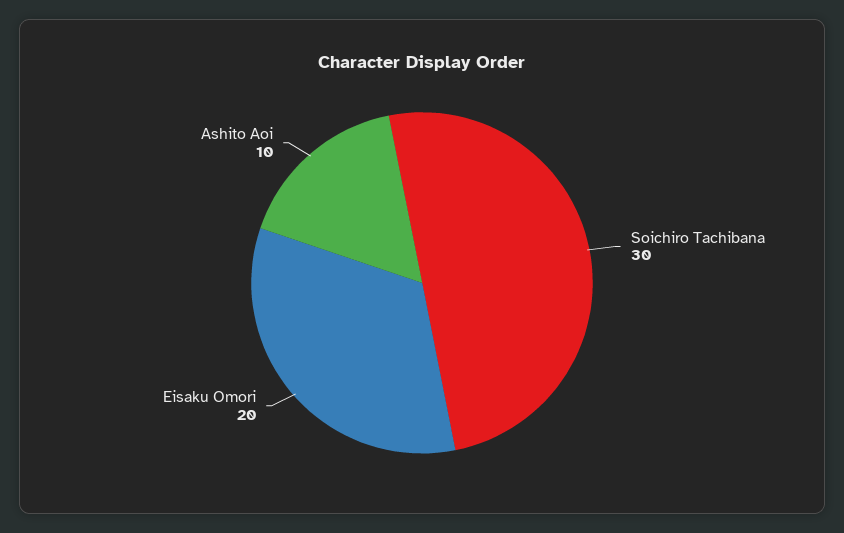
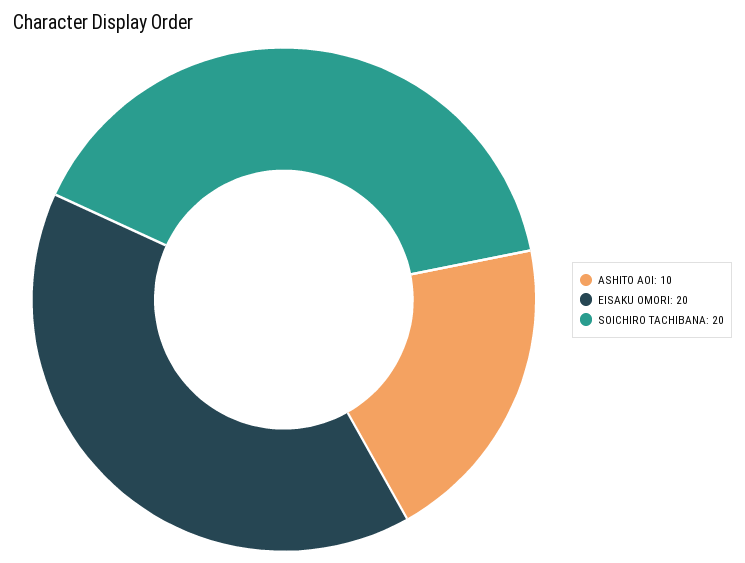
  {
-   "Soichiro Tachibana": 30,
+   "Soichiro Tachibana": 20,
    "Eisaku Omori": 20,
    "Ashito Aoi": 10
  }

